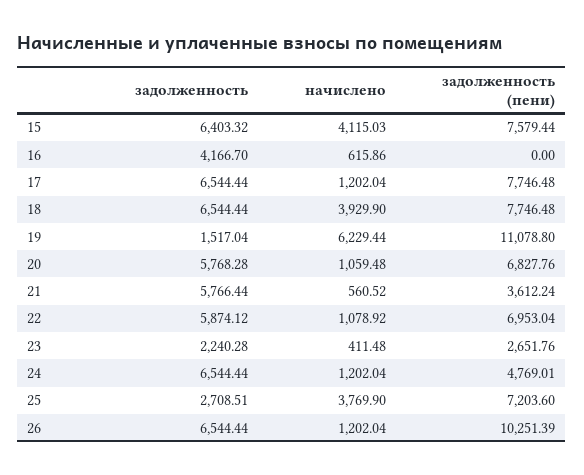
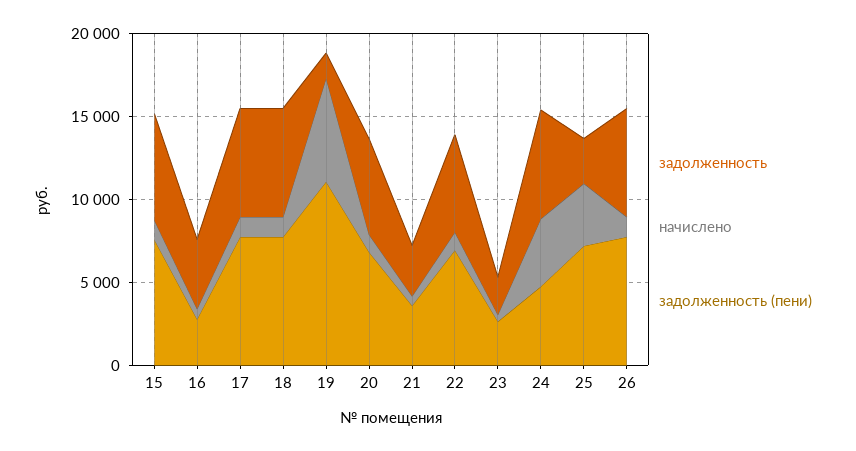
  {
    "задолженность": {
      "15": 6403.32,
      "16": 4166.7,
      "17": 6544.44,
      "18": 6544.44,
      "19": 1517.04,
      "20": 5768.28,
-     "21": 5766.44,
+     "21": 3000,
      "22": 5874.12,
      "23": 2240.28,
      "24": 6544.44,
      "25": 2708.51,
      "26": 6544.44
    },
    "начислено": {
-     "15": 4115.03,
+     "15": 1000,
      "16": 615.86,
      "17": 1202.04,
-     "18": 3929.9,
+     "18": 1000,
      "19": 6229.44,
      "20": 1059.48,
      "21": 560.52,
      "22": 1078.92,
      "23": 411.48,
-     "24": 1202.04,
+     "24": 4000,
      "25": 3769.9,
      "26": 1202.04
    },
    "задолженность (пени)": {
      "15": 7579.44,
-     "16": 0,
+     "16": 3000,
      "17": 7746.48,
      "18": 7746.48,
      "19": 11078.8,
      "20": 6827.76,
      "21": 3612.24,
      "22": 6953.04,
      "23": 2651.76,
      "24": 4769.01,
      "25": 7203.6,
-     "26": 10251.39
+     "26": 8000
    }
  }

